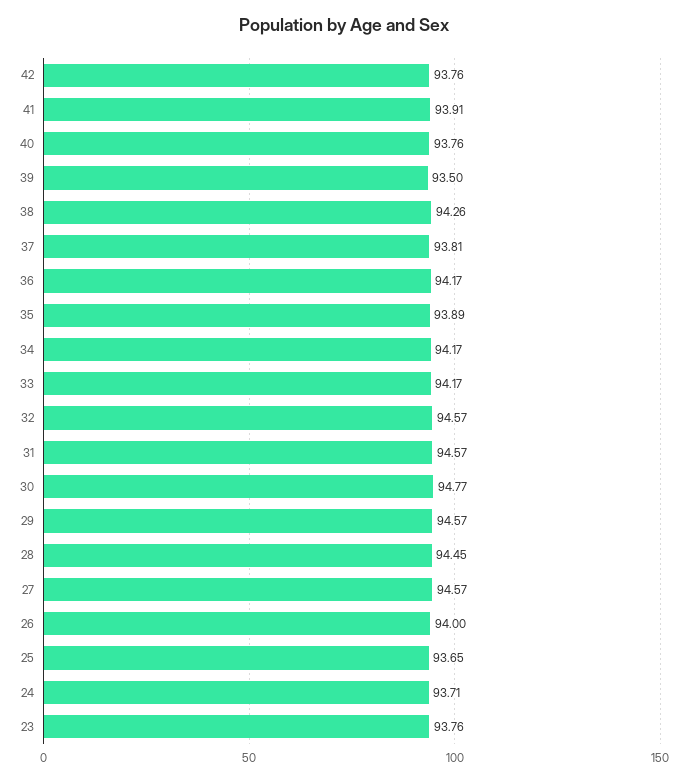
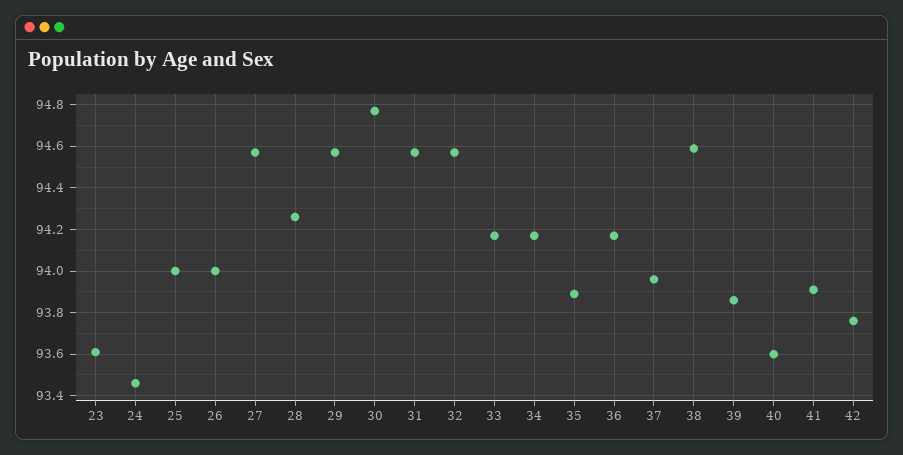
  {
    "42": 93.76,
    "41": 93.91,
-   "40": 93.76,
+   "40": 93.6,
-   "39": 93.5,
+   "39": 93.85,
-   "38": 94.26,
+   "38": 94.6,
-   "37": 93.81,
+   "37": 93.95,
    "36": 94.17,
    "35": 93.89,
    "34": 94.17,
    "33": 94.17,
    "32": 94.57,
    "31": 94.57,
    "30": 94.77,
    "29": 94.57,
-   "28": 94.45,
+   "28": 94.25,
    "27": 94.57,
    "26": 94,
-   "25": 93.65,
+   "25": 94,
-   "24": 93.71,
+   "24": 93.45,
-   "23": 93.76
+   "23": 93.6
  }

